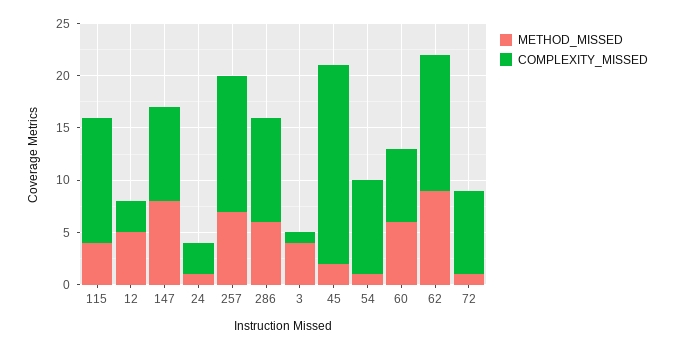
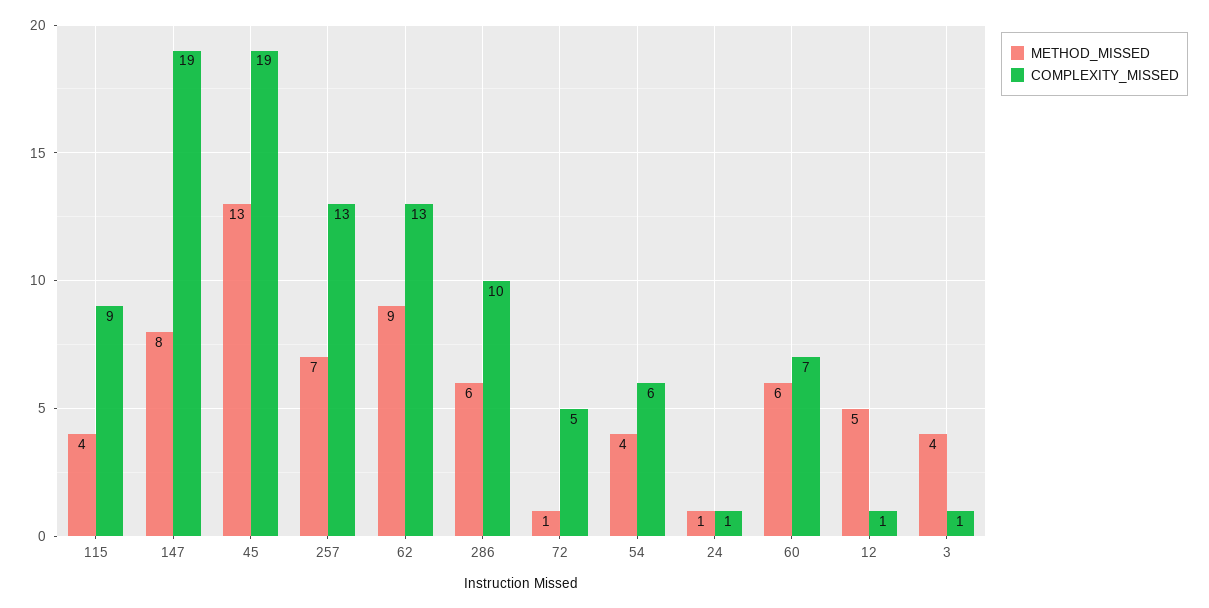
  {
    "METHOD_MISSED": {
      "115": 4,
      "12": 5,
      "147": 8,
      "24": 1,
      "257": 7,
      "286": 6,
      "3": 4,
-     "45": 2,
+     "45": 13,
-     "54": 1,
+     "54": 4,
      "60": 6,
      "62": 9,
      "72": 1
    },
    "COMPLEXITY_MISSED": {
-     "115": 12,
+     "115": 9,
-     "12": 3,
+     "12": 1,
-     "147": 9,
+     "147": 19,
-     "24": 3,
+     "24": 1,
      "257": 13,
      "286": 10,
      "3": 1,
      "45": 19,
-     "54": 9,
+     "54": 6,
      "60": 7,
      "62": 13,
-     "72": 8
+     "72": 5
    }
  }

